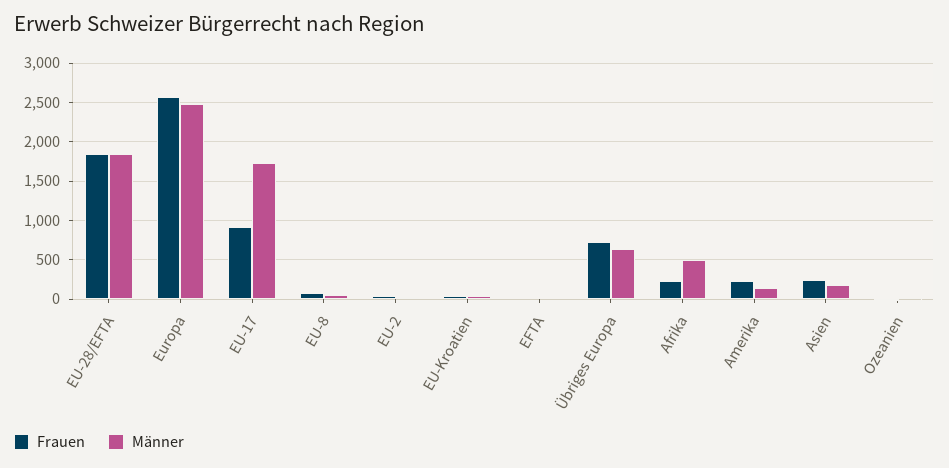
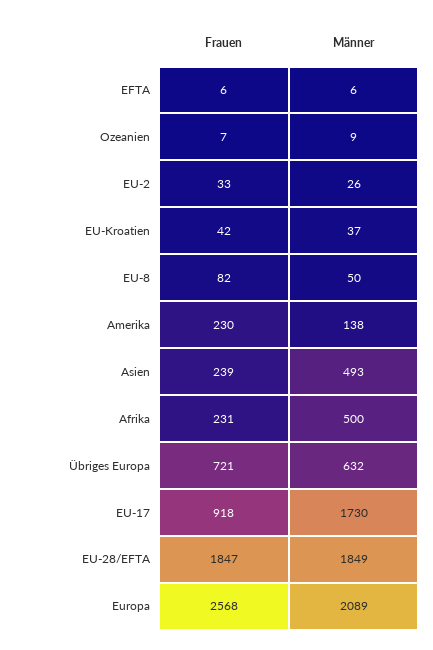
  {
    "Frauen": {
      "EU-28/EFTA": 1847,
      "Europa": 2568,
      "EU-17": 918,
      "EU-8": 82,
      "EU-2": 33,
      "EU-Kroatien": 42,
      "EFTA": 6,
      "Übriges Europa": 721,
      "Afrika": 231,
      "Amerika": 230,
      "Asien": 239,
      "Ozeanien": 7
    },
    "Männer": {
      "EU-28/EFTA": 1849,
-     "Europa": 2500,
+     "Europa": 2089,
      "EU-17": 1730,
      "EU-8": 50,
      "EU-2": 26,
      "EU-Kroatien": 37,
      "EFTA": 6,
      "Übriges Europa": 632,
      "Afrika": 500,
      "Amerika": 138,
-     "Asien": 200,
+     "Asien": 493,
      "Ozeanien": 9
    }
  }

